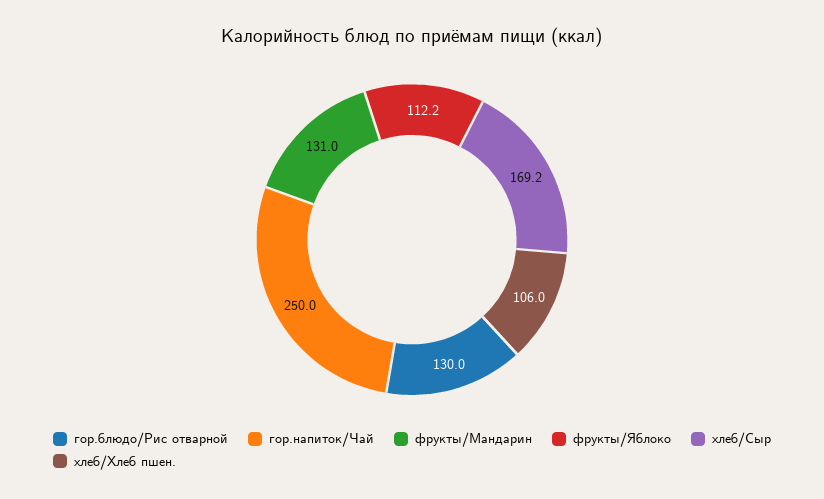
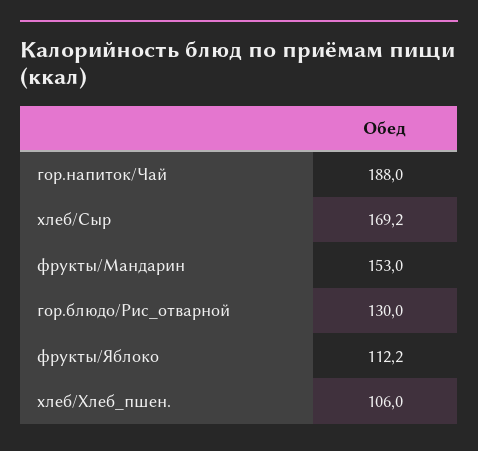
  {
    "гор.блюдо/Рис отварной": 130,
-   "гор.напиток/Чай": 250,
+   "гор.напиток/Чай": 188,
-   "фрукты/Мандарин": 131,
+   "фрукты/Мандарин": 153,
    "фрукты/Яблоко": 112.2,
    "хлеб/Сыр": 169.2,
    "хлеб/Хлеб пшен.": 106
  }

